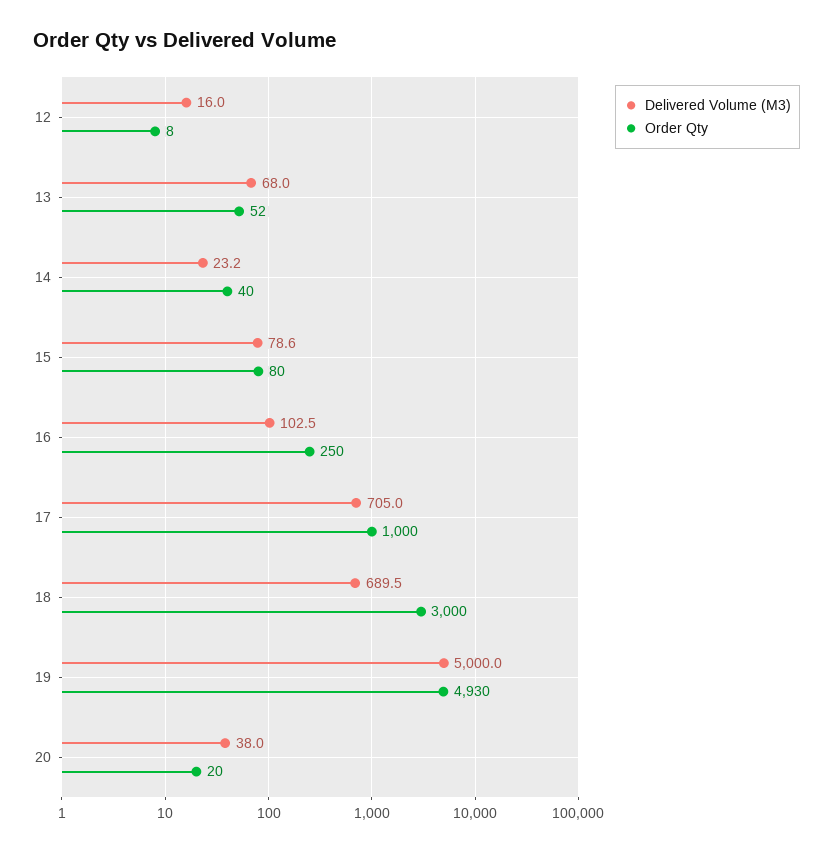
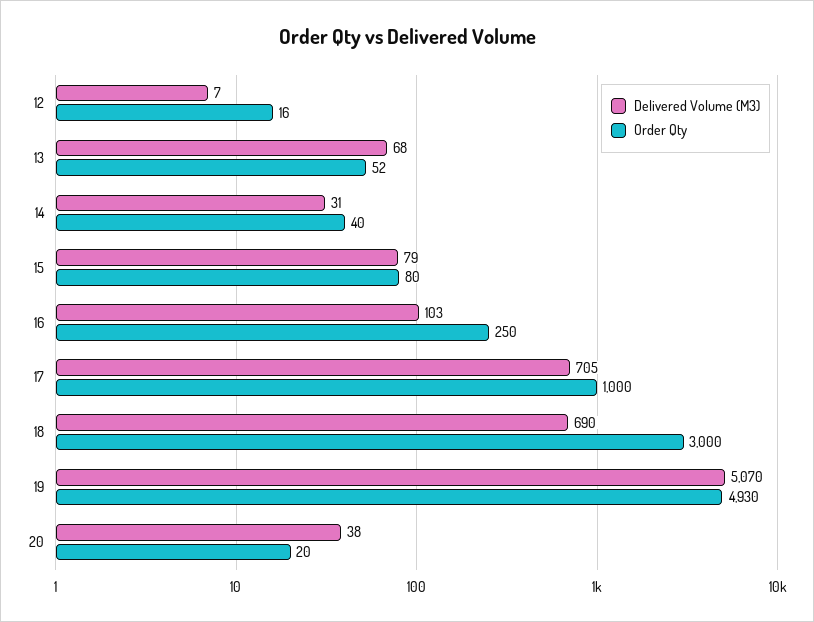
  {
    "Delivered Volume (M3)": {
-     "12": 16,
+     "12": 7,
      "13": 68,
-     "14": 23.2,
+     "14": 31,
      "15": 78.6,
      "16": 102.5,
      "17": 705,
      "18": 689.5,
-     "19": 5000,
+     "19": 5070,
      "20": 38
    },
    "Order Qty": {
-     "12": 8,
+     "12": 16,
      "13": 52,
      "14": 40,
      "15": 80,
      "16": 250,
      "17": 1000,
      "18": 3000,
      "19": 4930,
      "20": 20
    }
  }

